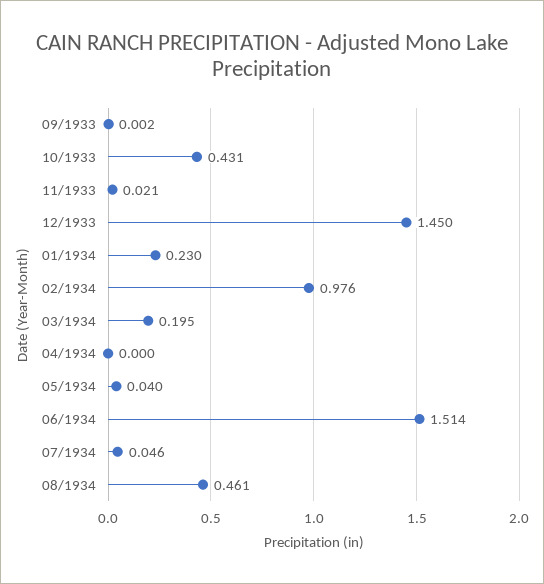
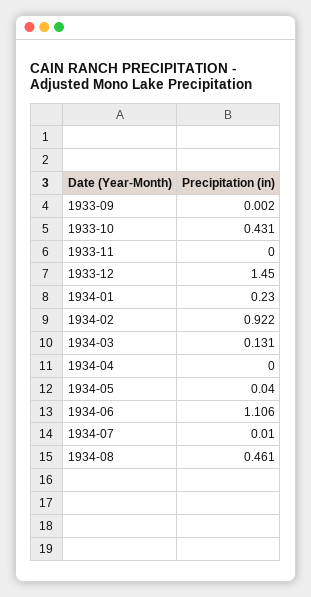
  {
    "09/1933": 0.002,
    "10/1933": 0.431,
-   "11/1933": 0.021,
+   "11/1933": 0,
    "12/1933": 1.45,
    "01/1934": 0.23,
-   "02/1934": 0.976,
+   "02/1934": 0.922,
-   "03/1934": 0.195,
+   "03/1934": 0.131,
    "04/1934": 0,
    "05/1934": 0.04,
-   "06/1934": 1.514,
+   "06/1934": 1.106,
-   "07/1934": 0.046,
+   "07/1934": 0.01,
    "08/1934": 0.461
  }

